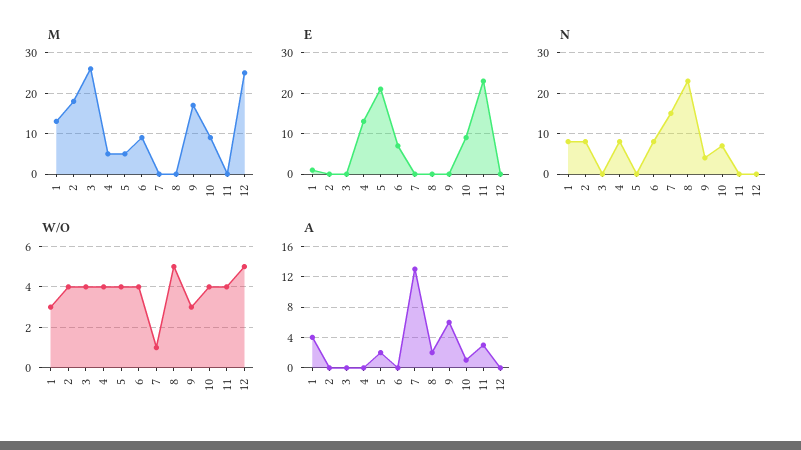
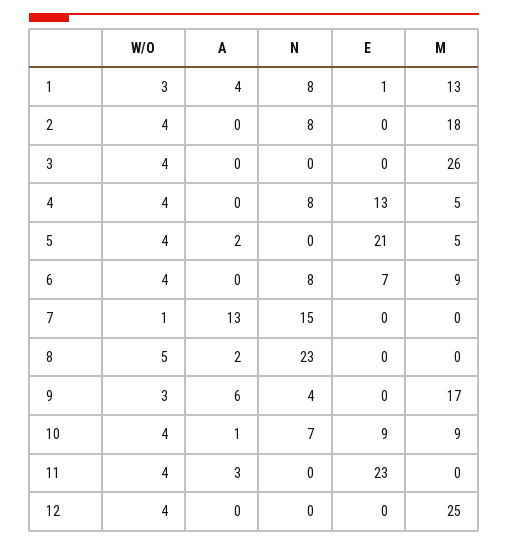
  {
    "M": {
      "1": 13,
      "2": 18,
      "3": 26,
      "4": 5,
      "5": 5,
      "6": 9,
      "7": 0,
      "8": 0,
      "9": 17,
      "10": 9,
      "11": 0,
      "12": 25
    },
    "E": {
      "1": 1,
      "2": 0,
      "3": 0,
      "4": 13,
      "5": 21,
      "6": 7,
      "7": 0,
      "8": 0,
      "9": 0,
      "10": 9,
      "11": 23,
      "12": 0
    },
    "N": {
      "1": 8,
      "2": 8,
      "3": 0,
      "4": 8,
      "5": 0,
      "6": 8,
      "7": 15,
      "8": 23,
      "9": 4,
      "10": 7,
      "11": 0,
      "12": 0
    },
    "W/O": {
      "1": 3,
      "2": 4,
      "3": 4,
      "4": 4,
      "5": 4,
      "6": 4,
      "7": 1,
      "8": 5,
      "9": 3,
      "10": 4,
      "11": 4,
-     "12": 5
+     "12": 4
    },
    "A": {
      "1": 4,
      "2": 0,
      "3": 0,
      "4": 0,
      "5": 2,
      "6": 0,
      "7": 13,
      "8": 2,
      "9": 6,
      "10": 1,
      "11": 3,
      "12": 0
    }
  }

